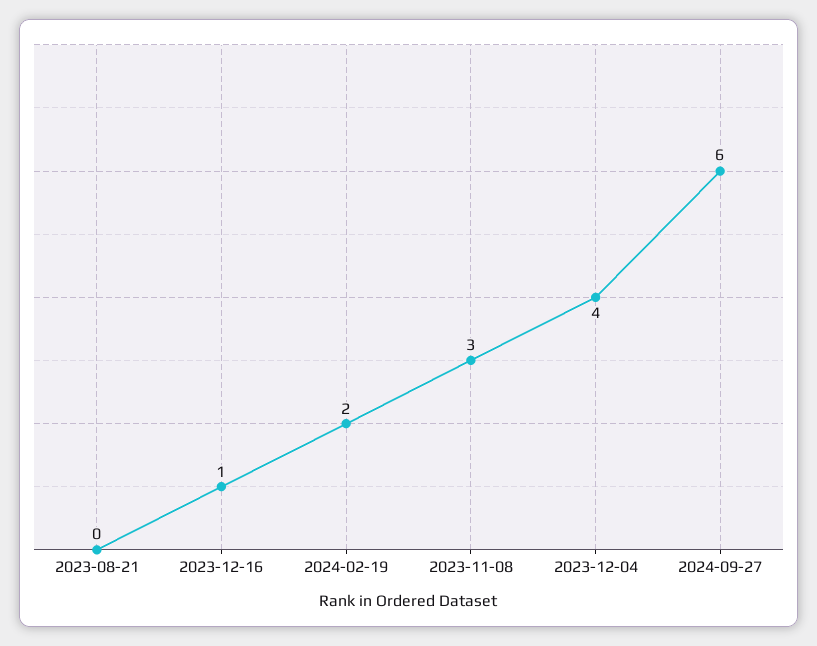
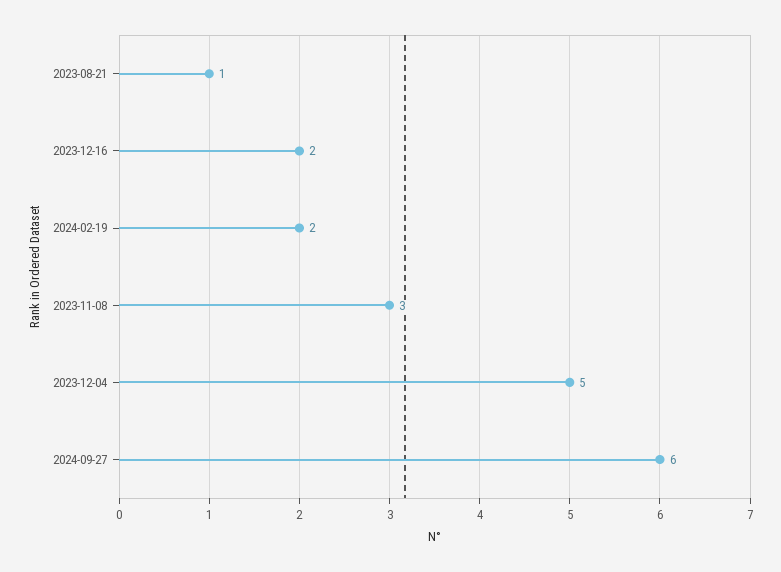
  {
-   "2023-08-21": 0,
+   "2023-08-21": 1,
-   "2023-12-16": 1,
+   "2023-12-16": 2,
    "2024-02-19": 2,
    "2023-11-08": 3,
-   "2023-12-04": 4,
+   "2023-12-04": 5,
    "2024-09-27": 6
  }

